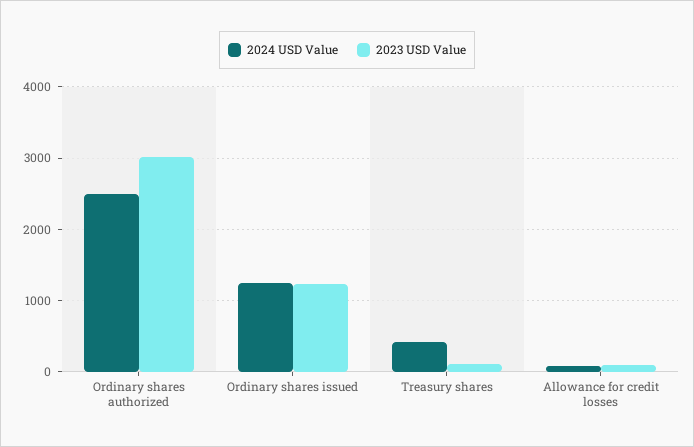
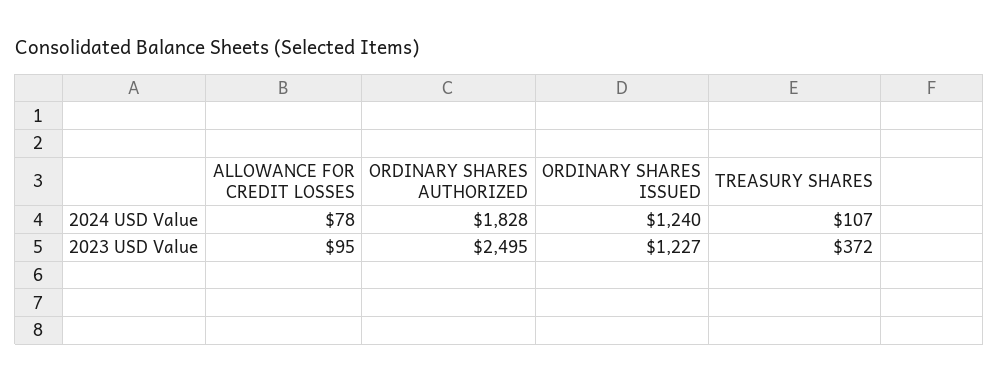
  {
    "2024 USD Value": {
-     "Ordinary shares authorized": 2500,
+     "Ordinary shares authorized": 1828,
      "Ordinary shares issued": 1240,
-     "Treasury shares": 400,
+     "Treasury shares": 107,
      "Allowance for credit losses": 78
    },
    "2023 USD Value": {
-     "Ordinary shares authorized": 3000,
+     "Ordinary shares authorized": 2495,
      "Ordinary shares issued": 1227,
-     "Treasury shares": 100,
+     "Treasury shares": 372,
      "Allowance for credit losses": 95
    }
  }

